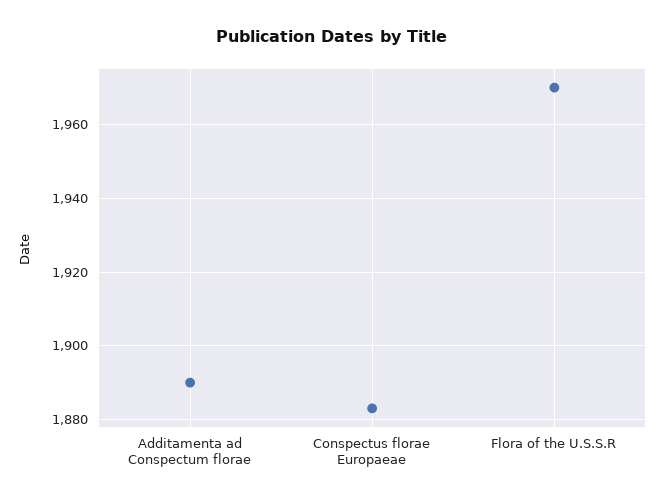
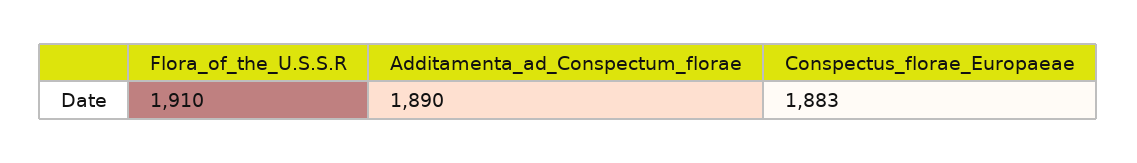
  {
    "Additamenta ad Conspectum florae": 1890,
    "Conspectus florae Europaeae": 1883,
-   "Flora of the U.S.S.R": 1970
+   "Flora of the U.S.S.R": 1910
  }

